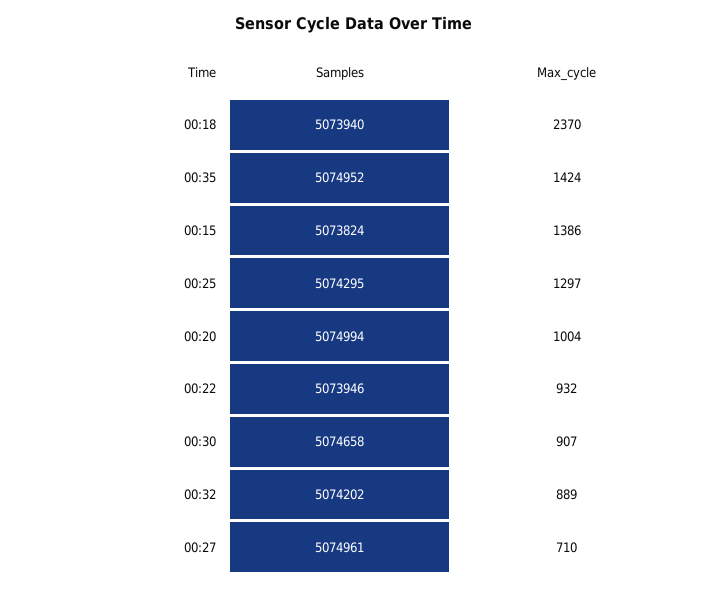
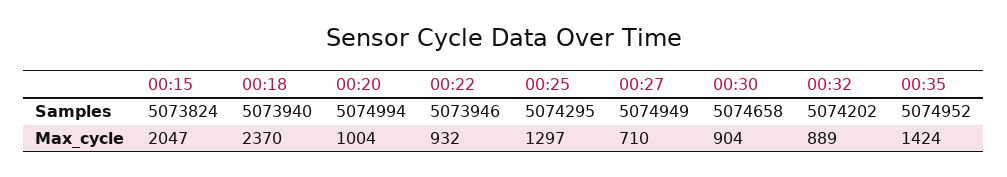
  {
    "Samples": {
      "00:18": 5073940,
      "00:35": 5074952,
      "00:15": 5073824,
      "00:25": 5074295,
      "00:20": 5074994,
      "00:22": 5073946,
      "00:30": 5074658,
      "00:32": 5074202,
-     "00:27": 5074961
+     "00:27": 5074949
    },
    "Max_cycle": {
      "00:18": 2370,
      "00:35": 1424,
-     "00:15": 1386,
+     "00:15": 2047,
      "00:25": 1297,
      "00:20": 1004,
      "00:22": 932,
-     "00:30": 907,
+     "00:30": 904,
      "00:32": 889,
      "00:27": 710
    }
  }

